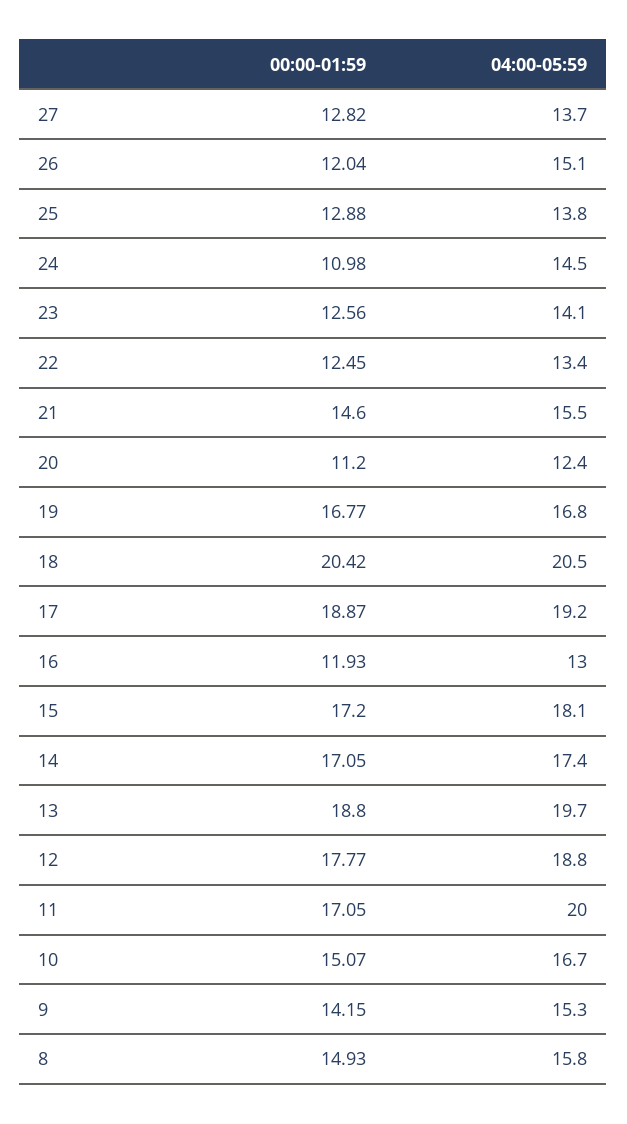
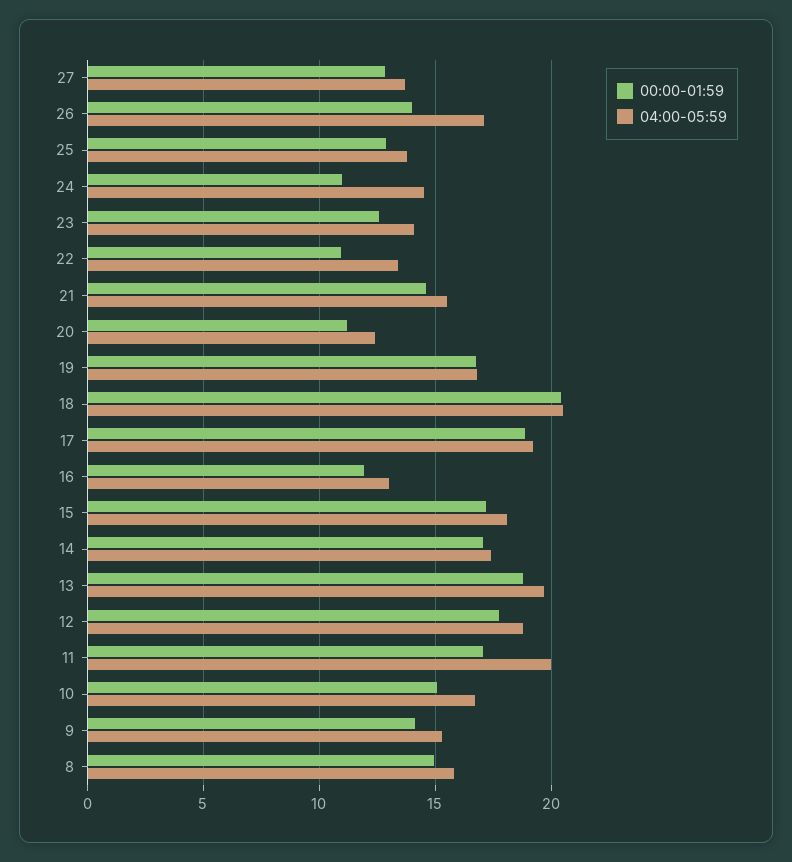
  {
    "00:00-01:59": {
      "27": 12.82,
-     "26": 12.04,
+     "26": 14,
      "25": 12.88,
      "24": 10.98,
      "23": 12.56,
-     "22": 12.45,
+     "22": 11,
      "21": 14.6,
      "20": 11.2,
      "19": 16.77,
      "18": 20.42,
      "17": 18.87,
      "16": 11.93,
      "15": 17.2,
      "14": 17.05,
      "13": 18.8,
      "12": 17.77,
      "11": 17.05,
      "10": 15.07,
      "9": 14.15,
      "8": 14.93
    },
    "04:00-05:59": {
      "27": 13.7,
-     "26": 15.1,
+     "26": 17,
      "25": 13.8,
      "24": 14.5,
      "23": 14.1,
      "22": 13.4,
      "21": 15.5,
      "20": 12.4,
      "19": 16.8,
      "18": 20.5,
      "17": 19.2,
      "16": 13,
      "15": 18.1,
      "14": 17.4,
      "13": 19.7,
      "12": 18.8,
      "11": 20,
      "10": 16.7,
      "9": 15.3,
      "8": 15.8
    }
  }

